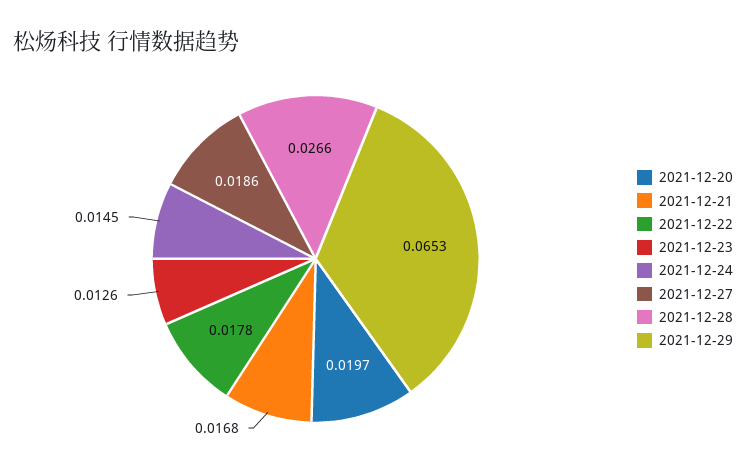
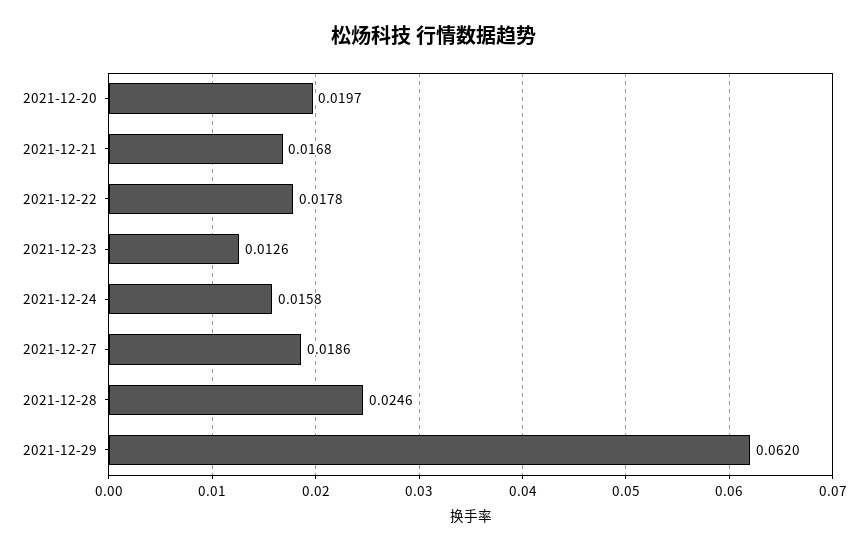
  {
    "2021-12-20": 0.0197,
    "2021-12-21": 0.0168,
    "2021-12-22": 0.0178,
    "2021-12-23": 0.0126,
-   "2021-12-24": 0.0145,
+   "2021-12-24": 0.0158,
    "2021-12-27": 0.0186,
-   "2021-12-28": 0.0266,
+   "2021-12-28": 0.0246,
-   "2021-12-29": 0.0653
+   "2021-12-29": 0.062
  }

